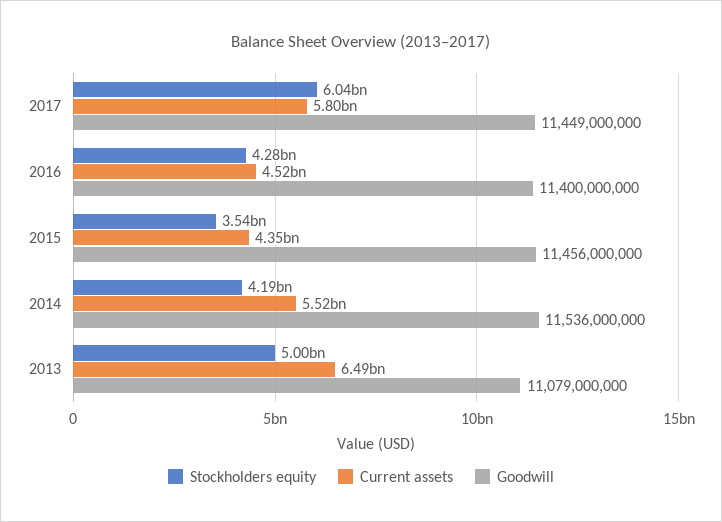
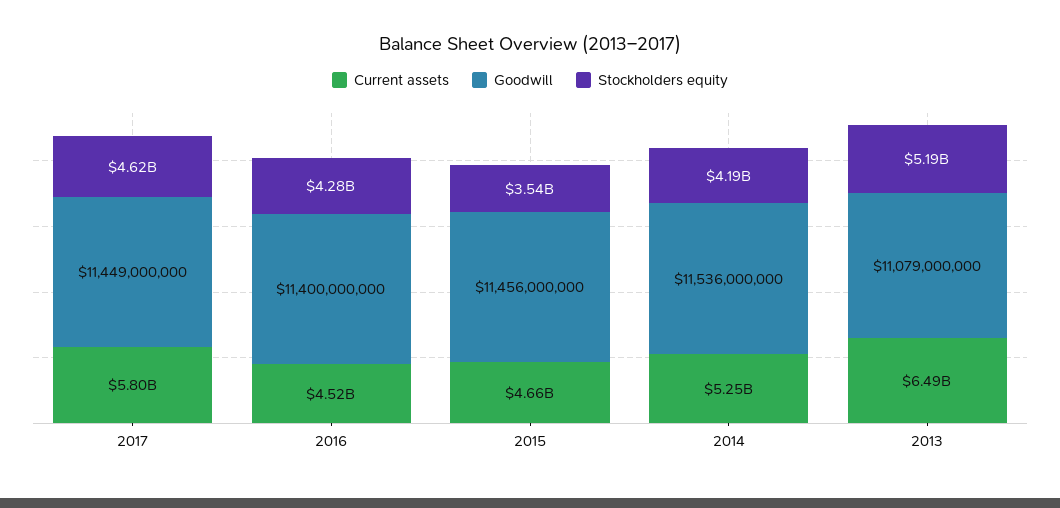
  {
    "Stockholders equity": {
-     "2017": 6040000000,
+     "2017": 4620000000,
      "2016": 4280000000,
      "2015": 3540000000,
      "2014": 4190000000,
-     "2013": 5000000000
+     "2013": 5190000000
    },
    "Current assets": {
      "2017": 5800000000,
      "2016": 4520000000,
-     "2015": 4350000000,
+     "2015": 4660000000,
-     "2014": 5520000000,
+     "2014": 5250000000,
      "2013": 6490000000
    },
    "Goodwill": {
      "2017": 11449000000,
      "2016": 11400000000,
      "2015": 11456000000,
      "2014": 11536000000,
      "2013": 11079000000
    }
  }

